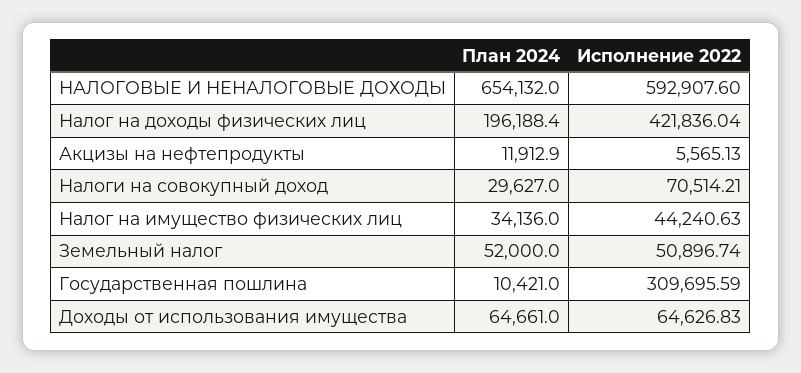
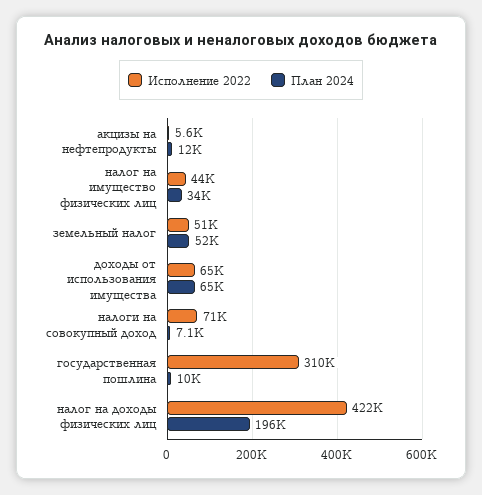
  {
    "План 2024": {
-     "НАЛОГОВЫЕ И НЕНАЛОГОВЫЕ ДОХОДЫ": 654132,
      "Налог на доходы физических лиц": 196188.4,
      "Акцизы на нефтепродукты": 11912.9,
-     "Налоги на совокупный доход": 29627,
+     "Налоги на совокупный доход": 7100,
      "Налог на имущество физических лиц": 34136,
      "Земельный налог": 52000,
      "Государственная пошлина": 10421,
      "Доходы от использования имущества": 64661
    },
    "Исполнение 2022": {
-     "НАЛОГОВЫЕ И НЕНАЛОГОВЫЕ ДОХОДЫ": 592907.6,
      "Налог на доходы физических лиц": 421836.04,
      "Акцизы на нефтепродукты": 5565.13,
      "Налоги на совокупный доход": 70514.21,
      "Налог на имущество физических лиц": 44240.63,
      "Земельный налог": 50896.74,
      "Государственная пошлина": 309695.59,
      "Доходы от использования имущества": 64626.83
    }
  }

